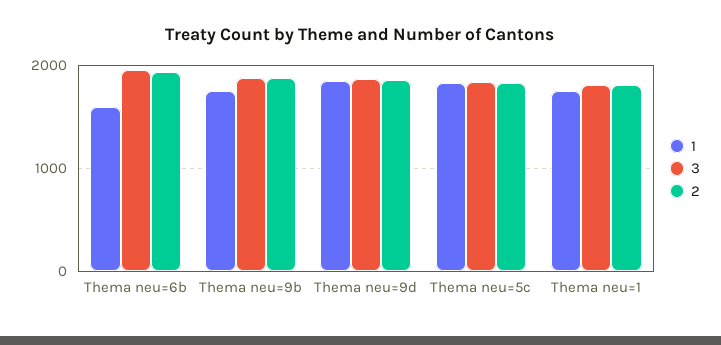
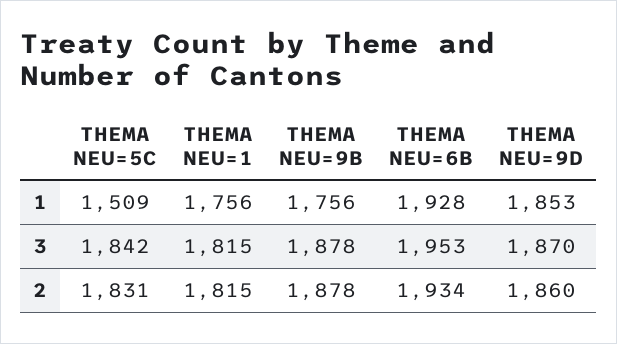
  {
    "1": {
-     "Thema neu=6b": 1600,
+     "Thema neu=6b": 1928,
      "Thema neu=9b": 1756,
      "Thema neu=9d": 1853,
-     "Thema neu=5c": 1800,
+     "Thema neu=5c": 1509,
      "Thema neu=1": 1756
    },
    "3": {
      "Thema neu=6b": 1953,
      "Thema neu=9b": 1878,
      "Thema neu=9d": 1870,
      "Thema neu=5c": 1842,
      "Thema neu=1": 1815
    },
    "2": {
      "Thema neu=6b": 1934,
      "Thema neu=9b": 1878,
      "Thema neu=9d": 1860,
      "Thema neu=5c": 1831,
      "Thema neu=1": 1815
    }
  }

